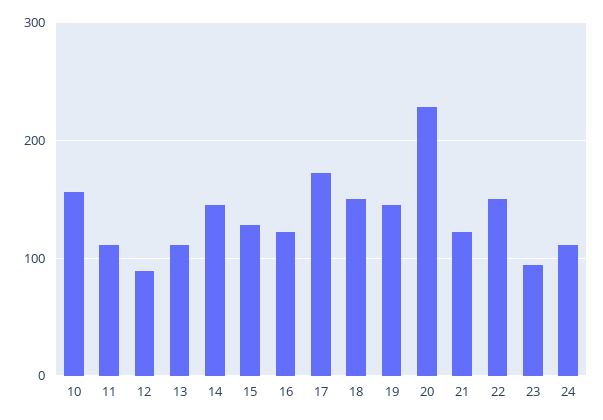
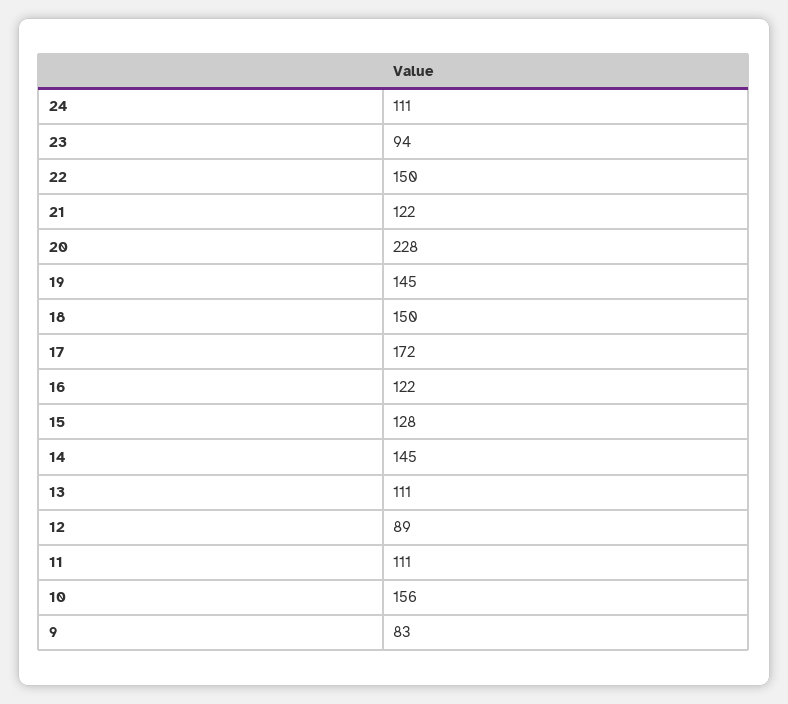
  {
    "10": 156,
    "11": 111,
    "12": 89,
    "13": 111,
    "14": 145,
    "15": 128,
    "16": 122,
    "17": 172,
    "18": 150,
    "19": 145,
    "20": 228,
    "21": 122,
    "22": 150,
    "23": 94,
-   "24": 111
+   "24": 111,
+   "9": 83
  }

